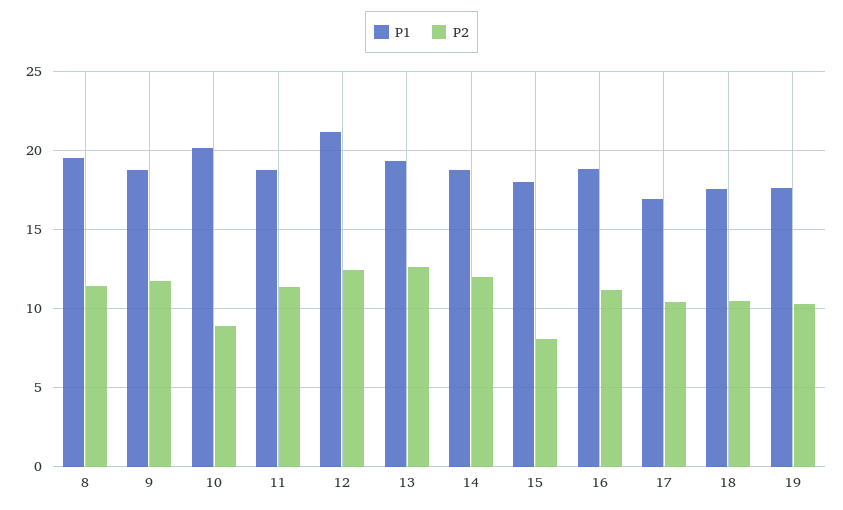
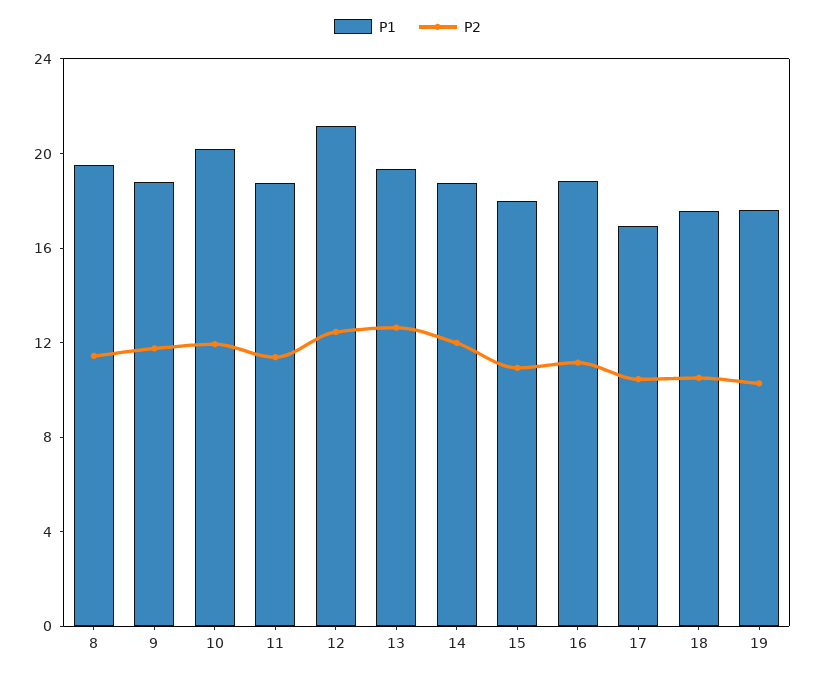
  {
    "P1": {
      "8": 19.5,
      "9": 19,
      "10": 20,
      "11": 19,
      "12": 21,
      "13": 19.5,
      "14": 19,
      "15": 18,
      "16": 19,
      "17": 17,
      "18": 17.5,
      "19": 17.5
    },
    "P2": {
      "8": 11.5,
      "9": 12,
-     "10": 9,
+     "10": 12,
      "11": 11.5,
      "12": 12.5,
      "13": 12.5,
      "14": 12,
-     "15": 8,
+     "15": 11,
      "16": 11,
      "17": 10.5,
      "18": 10.5,
      "19": 10.5
    }
  }

